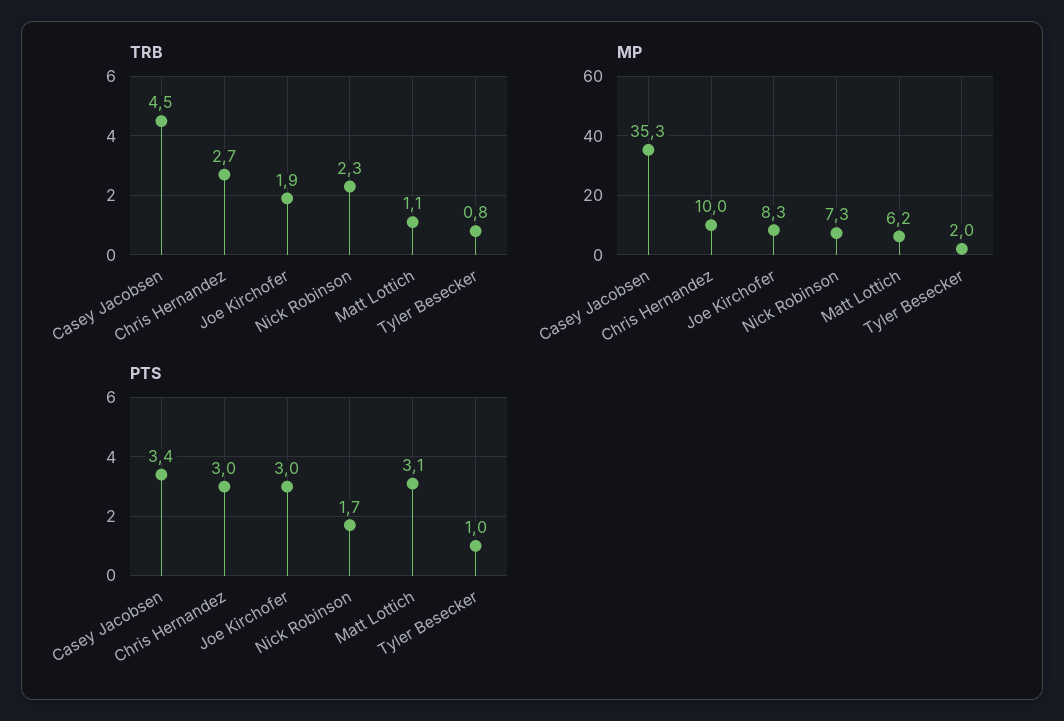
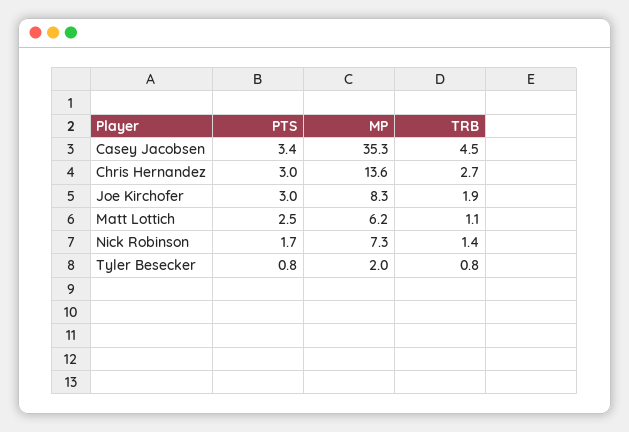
  {
    "TRB": {
      "Casey Jacobsen": 4.5,
      "Chris Hernandez": 2.7,
      "Joe Kirchofer": 1.9,
-     "Nick Robinson": 2.3,
+     "Nick Robinson": 1.4,
      "Matt Lottich": 1.1,
      "Tyler Besecker": 0.8
    },
    "MP": {
      "Casey Jacobsen": 35.3,
-     "Chris Hernandez": 10,
+     "Chris Hernandez": 13.6,
      "Joe Kirchofer": 8.3,
      "Nick Robinson": 7.3,
      "Matt Lottich": 6.2,
      "Tyler Besecker": 2
    },
    "PTS": {
      "Casey Jacobsen": 3.4,
      "Chris Hernandez": 3,
      "Joe Kirchofer": 3,
      "Nick Robinson": 1.7,
-     "Matt Lottich": 3.1,
+     "Matt Lottich": 2.5,
-     "Tyler Besecker": 1
+     "Tyler Besecker": 0.8
    }
  }

